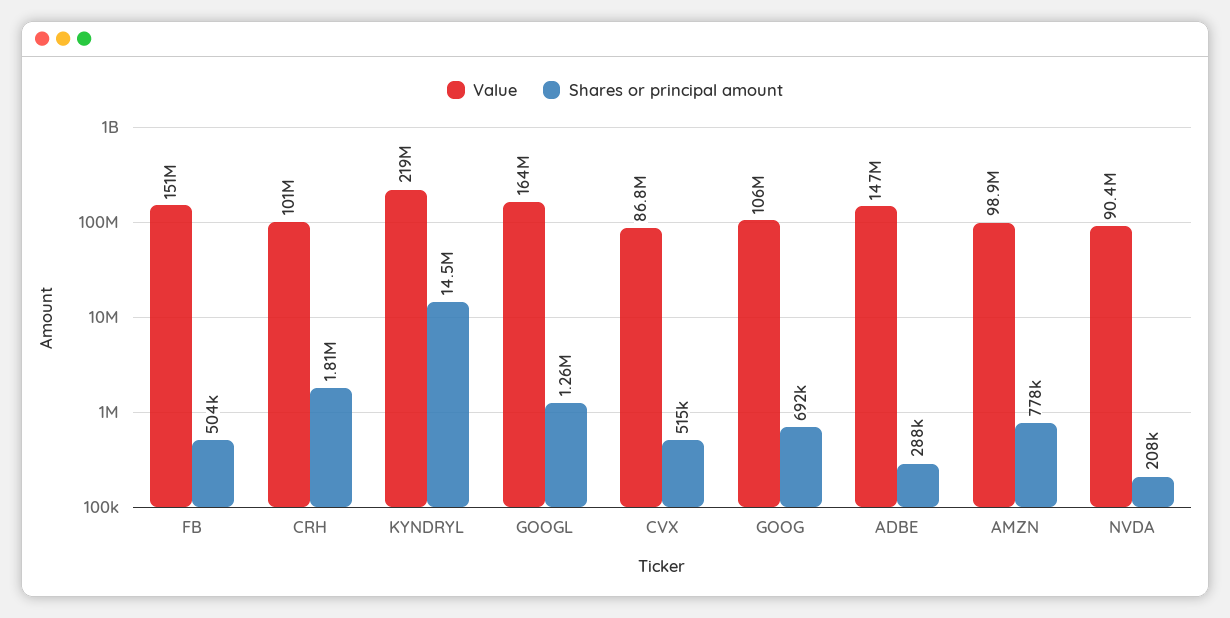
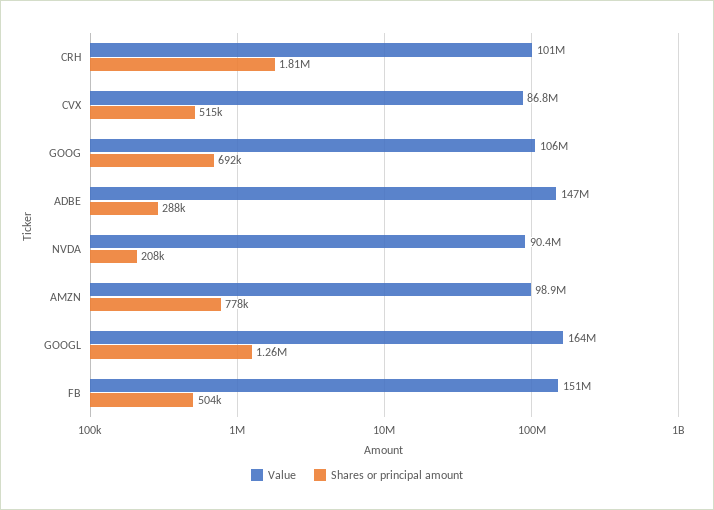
  {
    "Value": {
      "FB": 151000000,
      "CRH": 101000000,
-     "KYNDRYL": 219000000,
      "GOOGL": 164000000,
      "CVX": 86800000,
      "GOOG": 106000000,
      "ADBE": 147000000,
      "AMZN": 98900000,
      "NVDA": 90400000
    },
    "Shares or principal amount": {
      "FB": 504000,
      "CRH": 1810000,
-     "KYNDRYL": 14500000,
      "GOOGL": 1260000,
      "CVX": 515000,
      "GOOG": 692000,
      "ADBE": 288000,
      "AMZN": 778000,
      "NVDA": 208000
    }
  }

